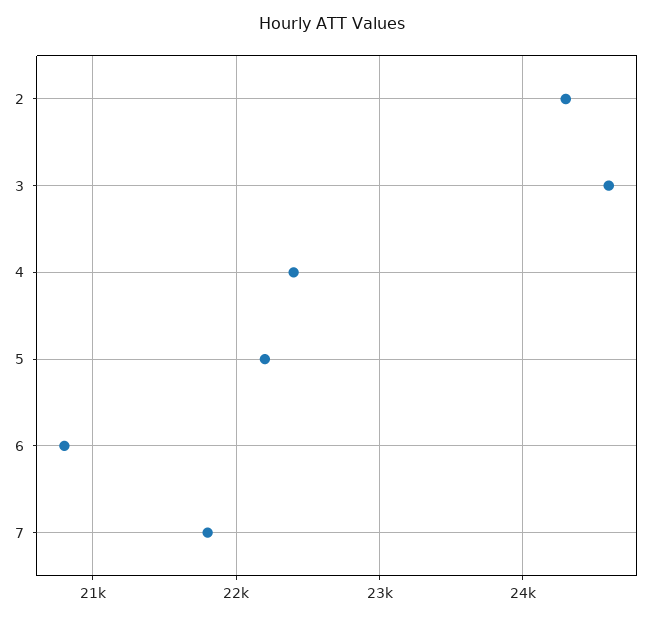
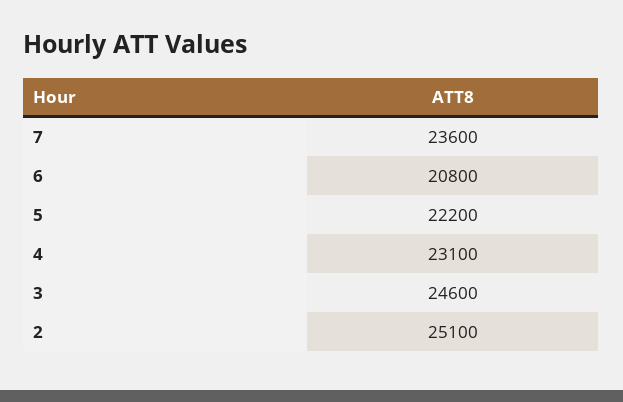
  {
-   "2": 24300,
+   "2": 25100,
    "3": 24600,
-   "4": 22400,
+   "4": 23100,
    "5": 22200,
    "6": 20800,
-   "7": 21800
+   "7": 23600
  }

